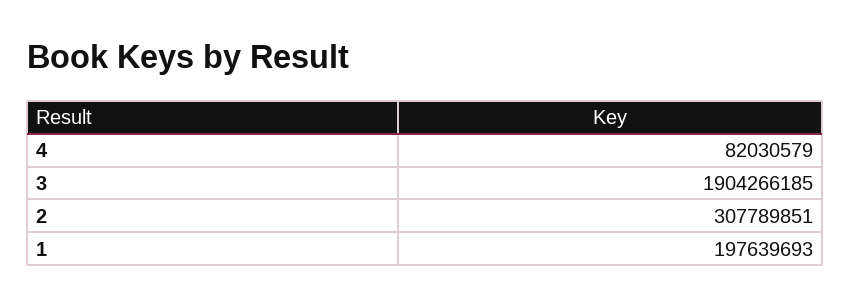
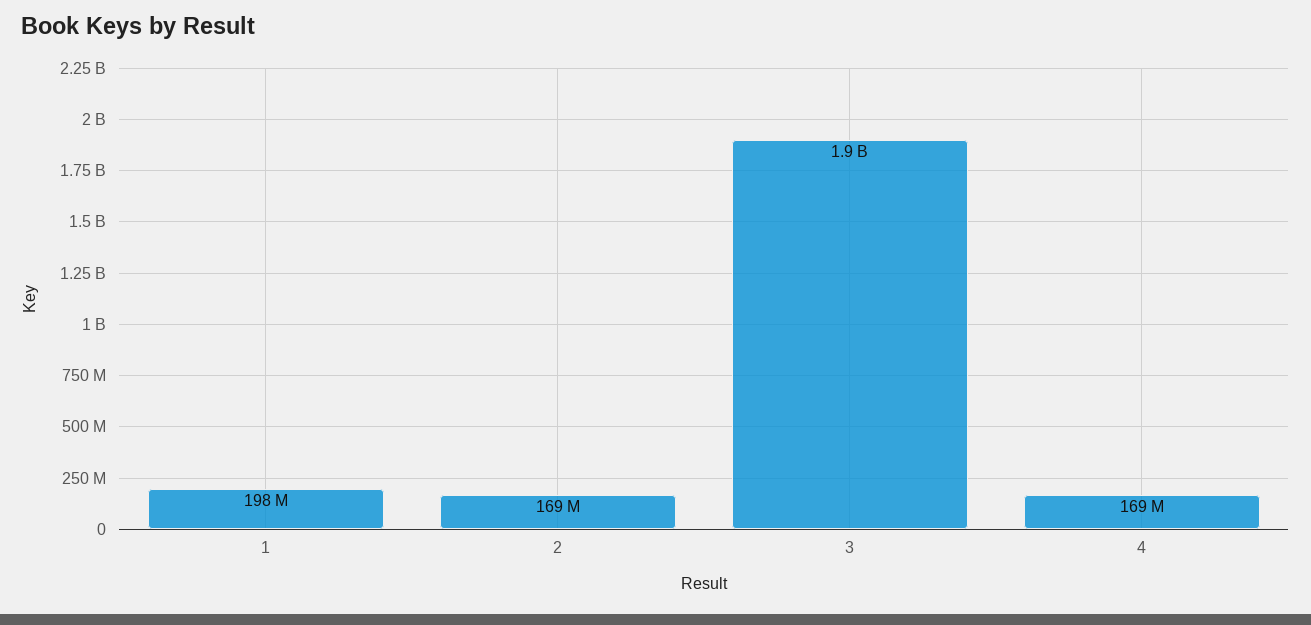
  {
-   "4": 82030579,
+   "4": 169000000,
    "3": 1904266185,
-   "2": 307789851,
+   "2": 169000000,
    "1": 197639693
  }

